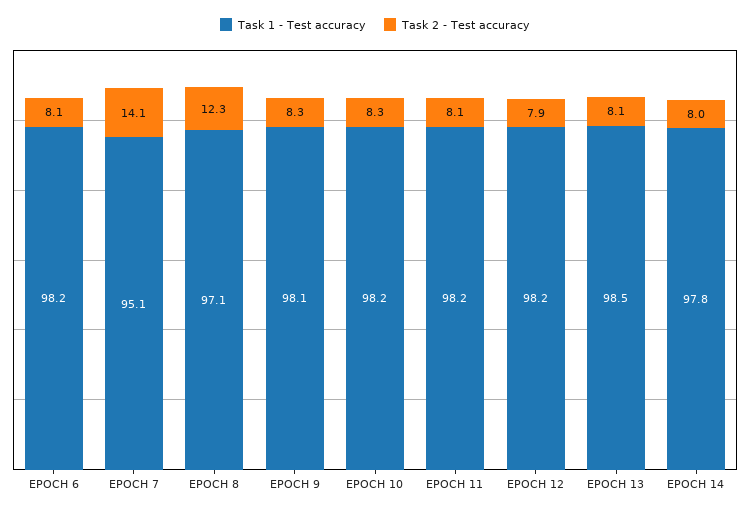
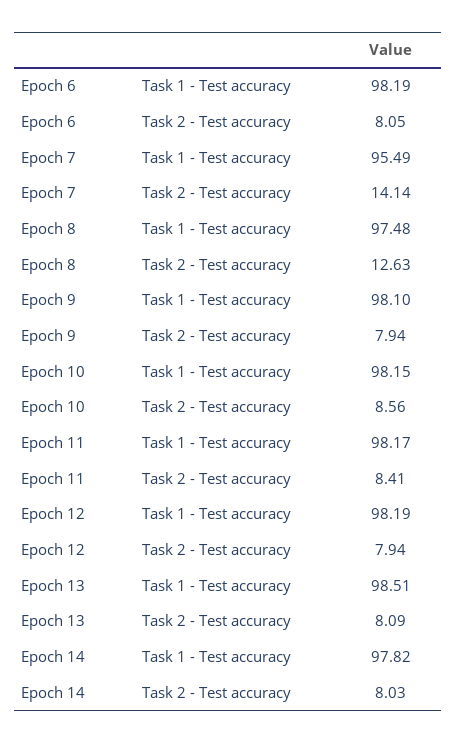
  {
    "Task 1 - Test accuracy": {
      "EPOCH 6": 98.19,
-     "EPOCH 7": 95.1,
+     "EPOCH 7": 95.49,
-     "EPOCH 8": 97.1,
+     "EPOCH 8": 97.48,
      "EPOCH 9": 98.1,
      "EPOCH 10": 98.15,
      "EPOCH 11": 98.17,
      "EPOCH 12": 98.19,
      "EPOCH 13": 98.51,
      "EPOCH 14": 97.82
    },
    "Task 2 - Test accuracy": {
      "EPOCH 6": 8.05,
      "EPOCH 7": 14.14,
-     "EPOCH 8": 12.3,
+     "EPOCH 8": 12.63,
-     "EPOCH 9": 8.3,
+     "EPOCH 9": 7.94,
-     "EPOCH 10": 8.3,
+     "EPOCH 10": 8.56,
-     "EPOCH 11": 8.1,
+     "EPOCH 11": 8.41,
      "EPOCH 12": 7.94,
      "EPOCH 13": 8.09,
      "EPOCH 14": 8.03
    }
  }

